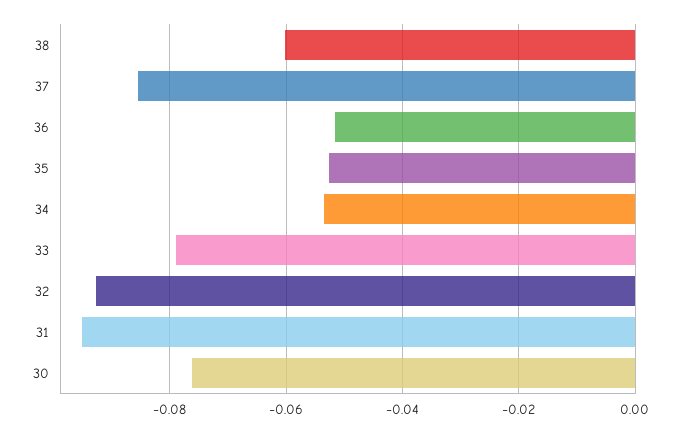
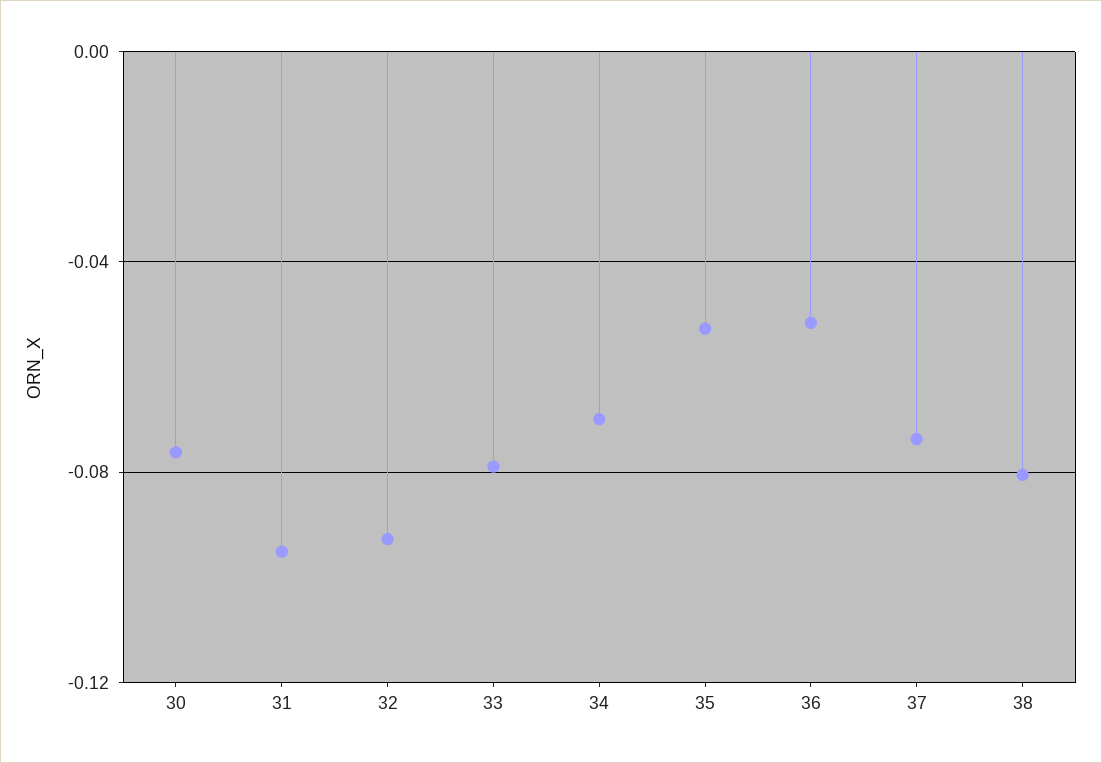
  {
-   "38": -0.06,
+   "38": -0.08,
-   "37": -0.086,
+   "37": -0.075,
    "36": -0.052,
    "35": -0.052,
-   "34": -0.054,
+   "34": -0.07,
    "33": -0.078,
    "32": -0.092,
    "31": -0.096,
    "30": -0.076
  }

